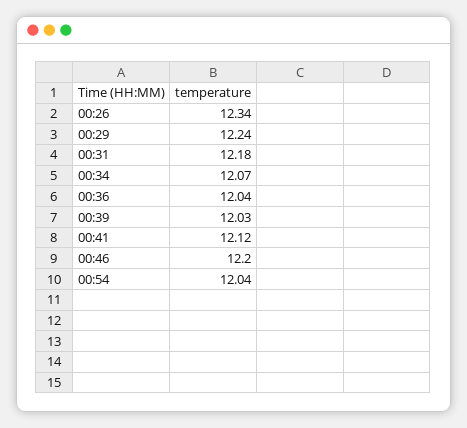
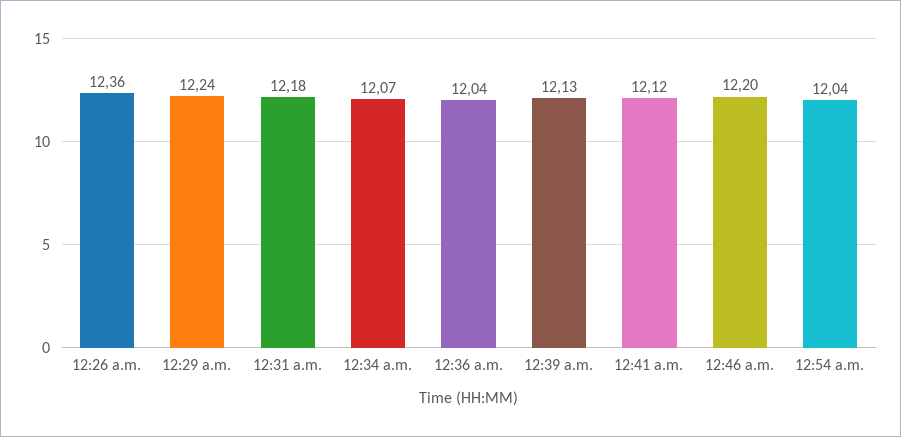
  {
-   "00:26": 12.34,
+   "00:26": 12.36,
    "00:29": 12.24,
    "00:31": 12.18,
    "00:34": 12.07,
    "00:36": 12.04,
-   "00:39": 12.03,
+   "00:39": 12.13,
    "00:41": 12.12,
    "00:46": 12.2,
    "00:54": 12.04
  }

